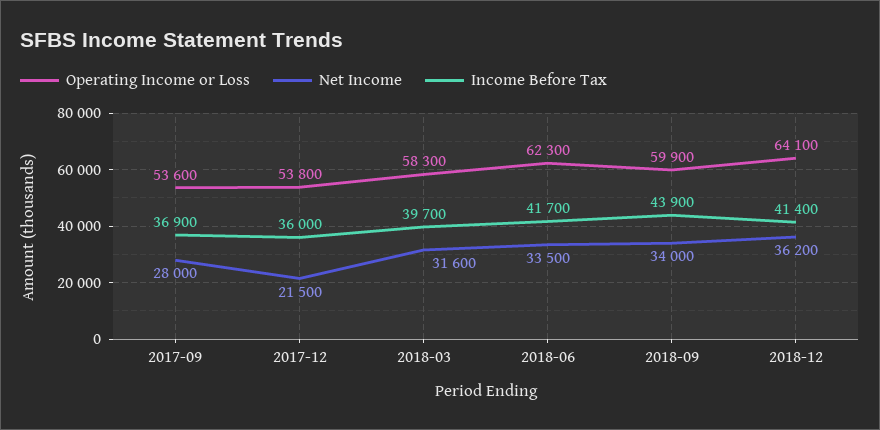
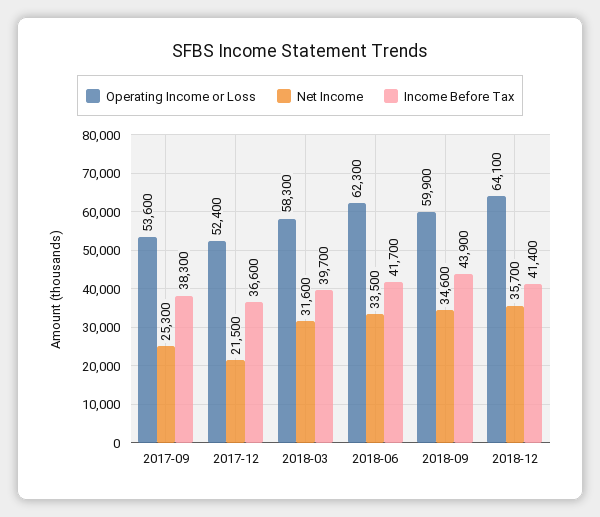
  {
    "Operating Income or Loss": {
      "2017-09": 53600,
-     "2017-12": 53800,
+     "2017-12": 52400,
      "2018-03": 58300,
      "2018-06": 62300,
      "2018-09": 59900,
      "2018-12": 64100
    },
    "Net Income": {
-     "2017-09": 28000,
+     "2017-09": 25300,
      "2017-12": 21500,
      "2018-03": 31600,
      "2018-06": 33500,
-     "2018-09": 34000,
+     "2018-09": 34600,
-     "2018-12": 36200
+     "2018-12": 35700
    },
    "Income Before Tax": {
-     "2017-09": 36900,
+     "2017-09": 38300,
-     "2017-12": 36000,
+     "2017-12": 36600,
      "2018-03": 39700,
      "2018-06": 41700,
      "2018-09": 43900,
      "2018-12": 41400
    }
  }

